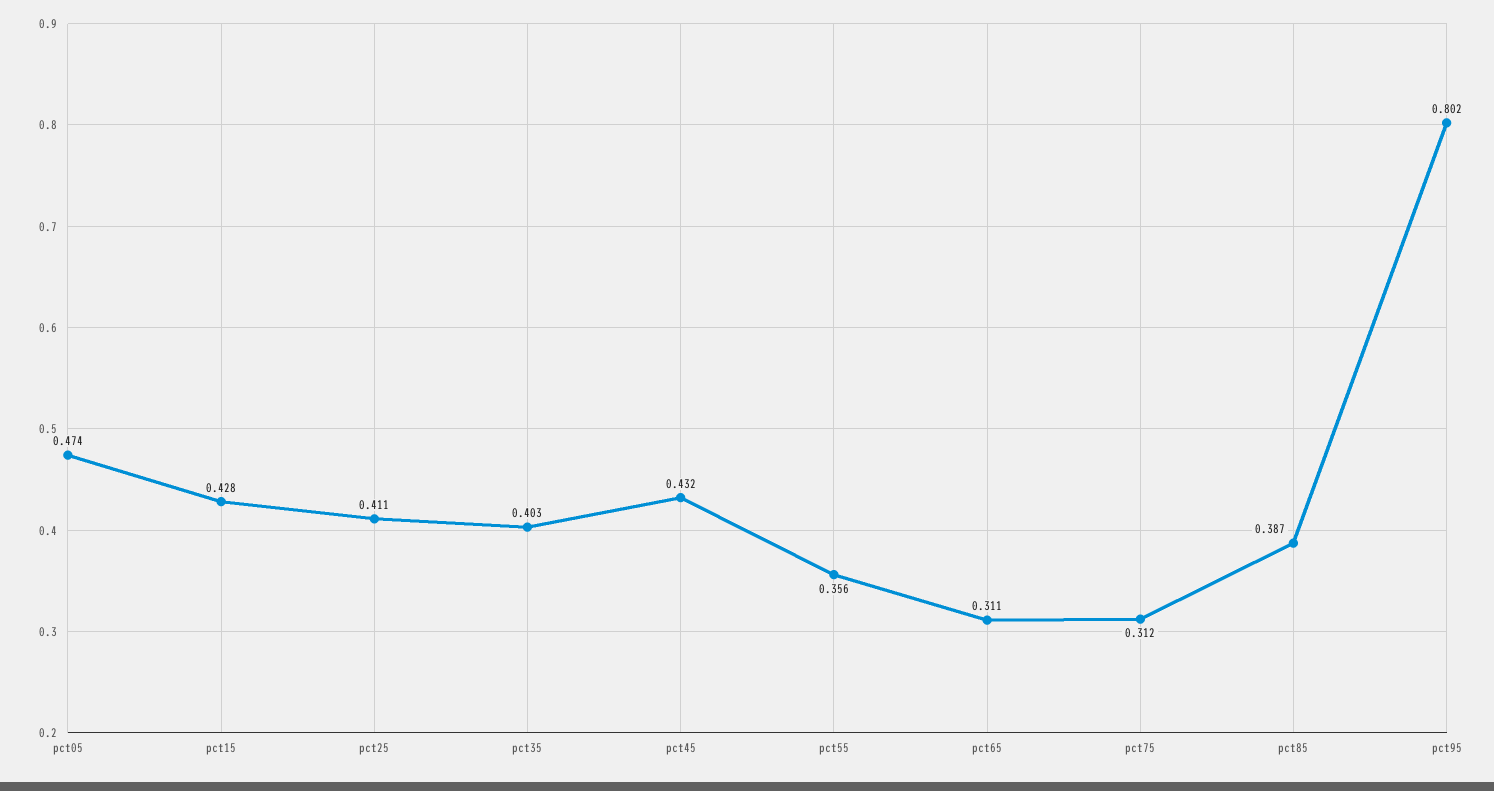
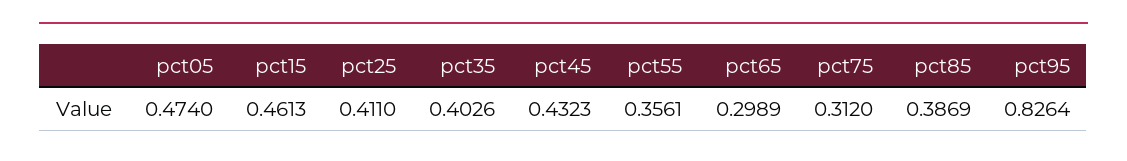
  {
    "pct05": 0.474,
-   "pct15": 0.428,
+   "pct15": 0.4613,
    "pct25": 0.411,
    "pct35": 0.4026,
    "pct45": 0.4323,
    "pct55": 0.3561,
-   "pct65": 0.311,
+   "pct65": 0.2989,
    "pct75": 0.312,
    "pct85": 0.3869,
-   "pct95": 0.802
+   "pct95": 0.8264
  }

